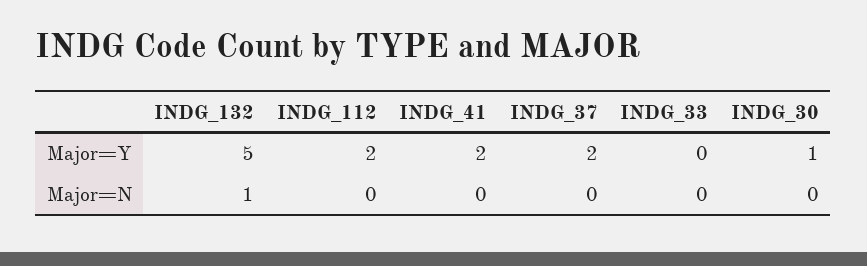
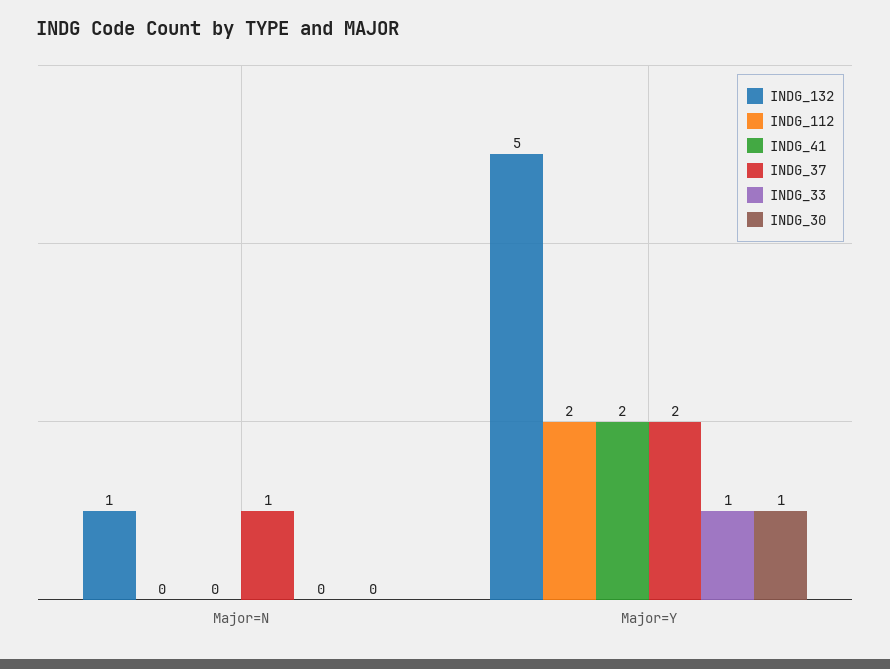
  {
    "INDG_132": {
      "Major=Y": 5,
      "Major=N": 1
    },
    "INDG_112": {
      "Major=Y": 2,
      "Major=N": 0
    },
    "INDG_41": {
      "Major=Y": 2,
      "Major=N": 0
    },
    "INDG_37": {
      "Major=Y": 2,
-     "Major=N": 0
+     "Major=N": 1
    },
    "INDG_33": {
-     "Major=Y": 0,
+     "Major=Y": 1,
      "Major=N": 0
    },
    "INDG_30": {
      "Major=Y": 1,
      "Major=N": 0
    }
  }

